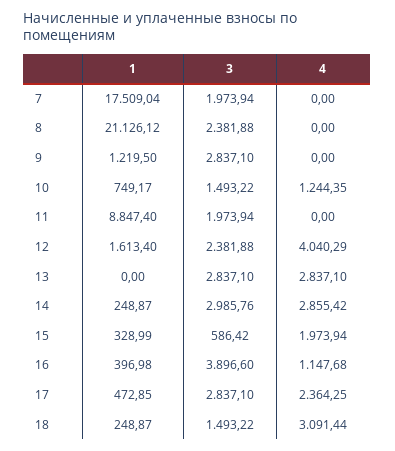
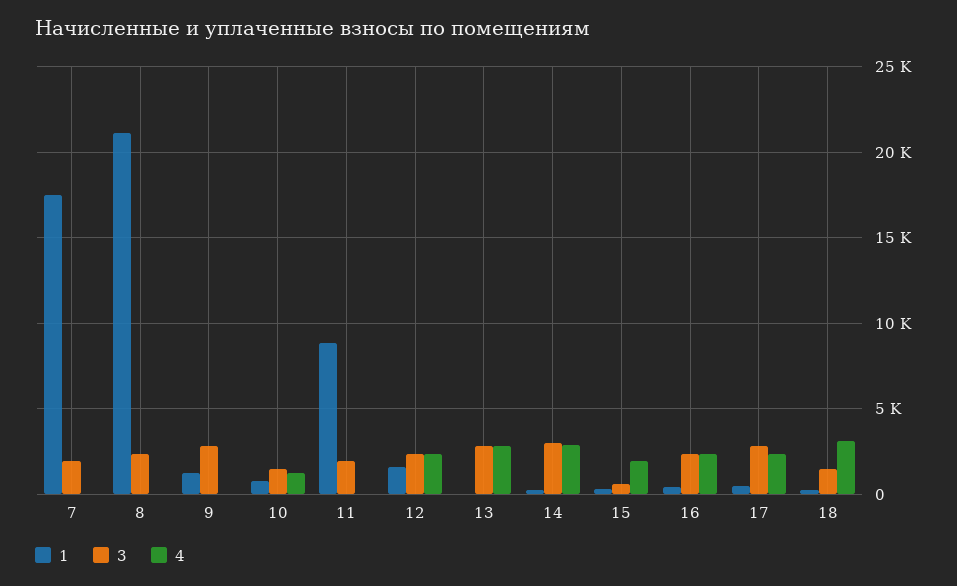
  {
    "1": {
      "7": 17509.04,
      "8": 21126.12,
      "9": 1219.5,
      "10": 749.17,
      "11": 8847.4,
      "12": 1613.4,
      "13": 0,
      "14": 248.87,
      "15": 328.99,
      "16": 396.98,
      "17": 472.85,
      "18": 248.87
    },
    "3": {
      "7": 1973.94,
      "8": 2381.88,
      "9": 2837.1,
      "10": 1493.22,
      "11": 1973.94,
      "12": 2381.88,
      "13": 2837.1,
      "14": 2985.76,
      "15": 586.42,
-     "16": 3896.6,
+     "16": 2500,
      "17": 2837.1,
      "18": 1493.22
    },
    "4": {
      "7": 0,
      "8": 0,
      "9": 0,
      "10": 1244.35,
      "11": 0,
-     "12": 4040.29,
+     "12": 2500,
      "13": 2837.1,
      "14": 2855.42,
      "15": 1973.94,
-     "16": 1147.68,
+     "16": 2500,
      "17": 2364.25,
      "18": 3091.44
    }
  }

